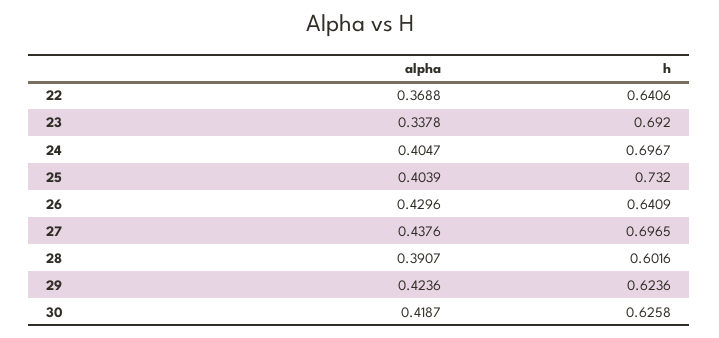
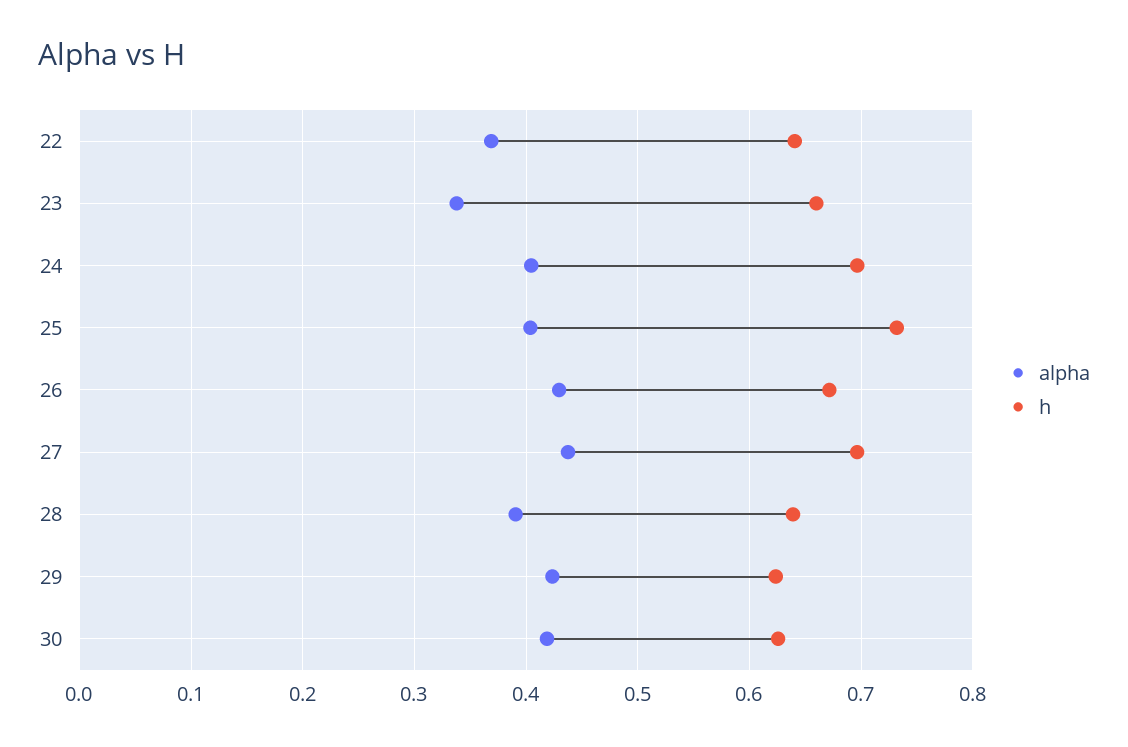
  {
    "alpha": {
      "22": 0.3688,
      "23": 0.3378,
      "24": 0.4047,
      "25": 0.4039,
      "26": 0.4296,
      "27": 0.4376,
      "28": 0.3907,
      "29": 0.4236,
      "30": 0.4187
    },
    "h": {
      "22": 0.6406,
-     "23": 0.692,
+     "23": 0.66,
      "24": 0.6967,
      "25": 0.732,
-     "26": 0.6409,
+     "26": 0.67,
      "27": 0.6965,
-     "28": 0.6016,
+     "28": 0.64,
      "29": 0.6236,
      "30": 0.6258
    }
  }

